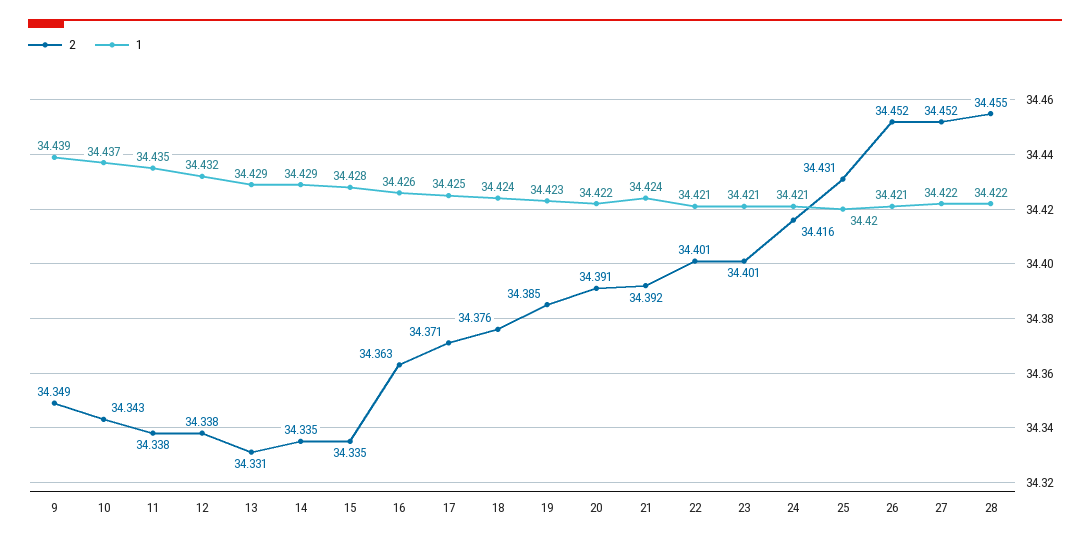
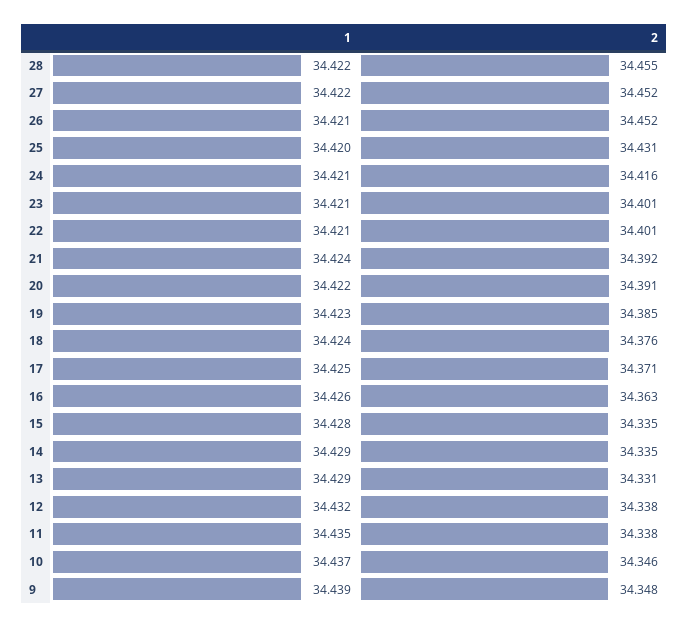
  {
    "2": {
-     "9": 34.349,
+     "9": 34.348,
-     "10": 34.343,
+     "10": 34.346,
      "11": 34.338,
      "12": 34.338,
      "13": 34.331,
      "14": 34.335,
      "15": 34.335,
      "16": 34.363,
      "17": 34.371,
      "18": 34.376,
      "19": 34.385,
      "20": 34.391,
      "21": 34.392,
      "22": 34.401,
      "23": 34.401,
      "24": 34.416,
      "25": 34.431,
      "26": 34.452,
      "27": 34.452,
      "28": 34.455
    },
    "1": {
      "9": 34.439,
      "10": 34.437,
      "11": 34.435,
      "12": 34.432,
      "13": 34.429,
      "14": 34.429,
      "15": 34.428,
      "16": 34.426,
      "17": 34.425,
      "18": 34.424,
      "19": 34.423,
      "20": 34.422,
      "21": 34.424,
      "22": 34.421,
      "23": 34.421,
      "24": 34.421,
      "25": 34.42,
      "26": 34.421,
      "27": 34.422,
      "28": 34.422
    }
  }

